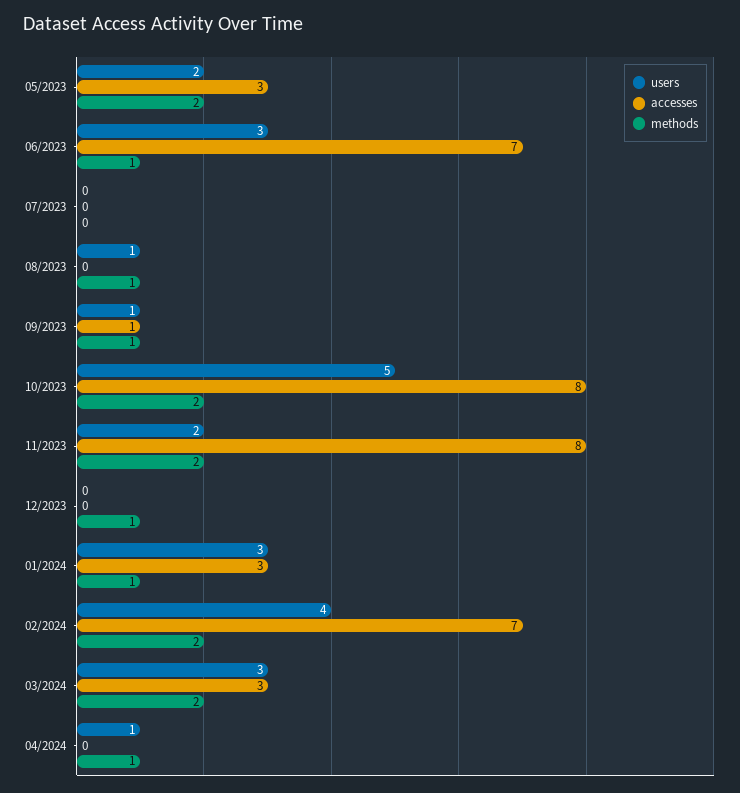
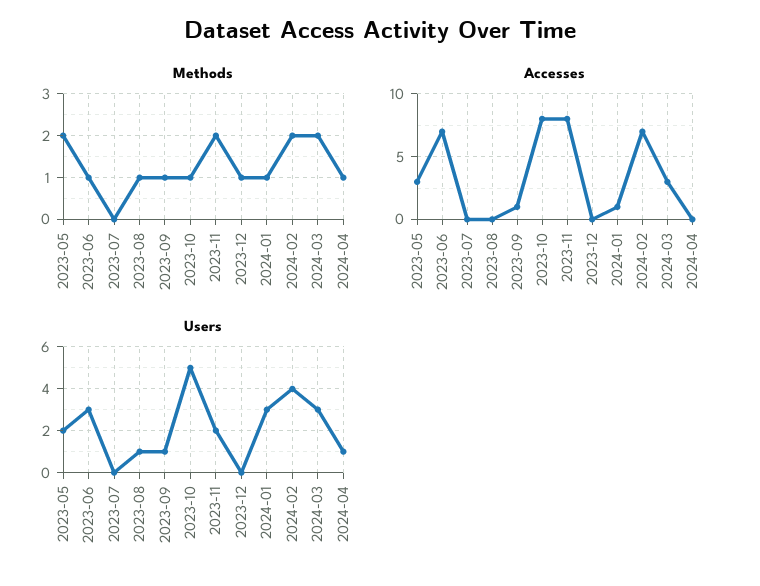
  {
    "users": {
      "05/2023": 2,
      "06/2023": 3,
      "07/2023": 0,
      "08/2023": 1,
      "09/2023": 1,
      "10/2023": 5,
      "11/2023": 2,
      "12/2023": 0,
      "01/2024": 3,
      "02/2024": 4,
      "03/2024": 3,
      "04/2024": 1
    },
    "accesses": {
      "05/2023": 3,
      "06/2023": 7,
      "07/2023": 0,
      "08/2023": 0,
      "09/2023": 1,
      "10/2023": 8,
      "11/2023": 8,
      "12/2023": 0,
-     "01/2024": 3,
+     "01/2024": 1,
      "02/2024": 7,
      "03/2024": 3,
      "04/2024": 0
    },
    "methods": {
      "05/2023": 2,
      "06/2023": 1,
      "07/2023": 0,
      "08/2023": 1,
      "09/2023": 1,
-     "10/2023": 2,
+     "10/2023": 1,
      "11/2023": 2,
      "12/2023": 1,
      "01/2024": 1,
      "02/2024": 2,
      "03/2024": 2,
      "04/2024": 1
    }
  }

